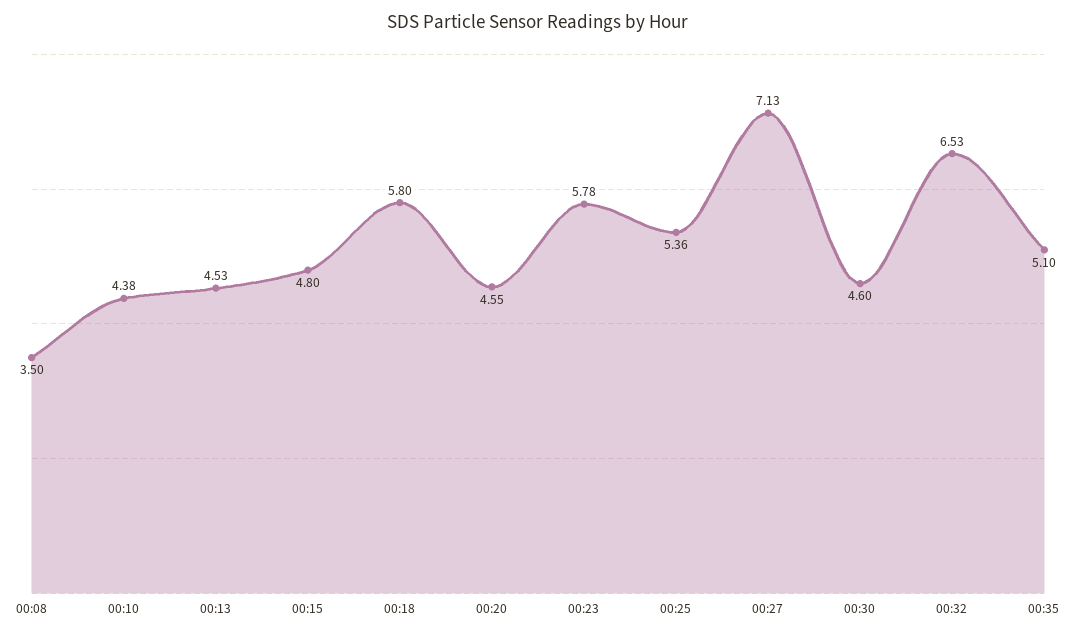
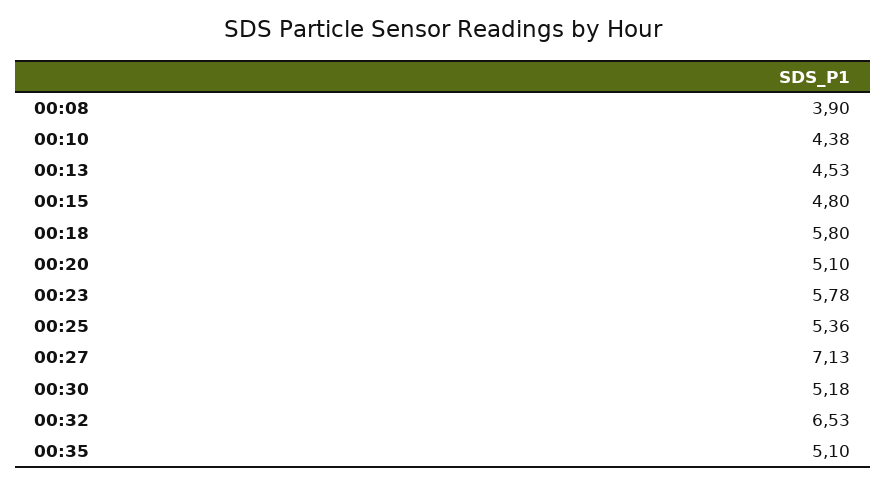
  {
-   "00:08": 3.5,
+   "00:08": 3.9,
    "00:10": 4.38,
    "00:13": 4.53,
    "00:15": 4.8,
    "00:18": 5.8,
-   "00:20": 4.55,
+   "00:20": 5.1,
    "00:23": 5.78,
    "00:25": 5.36,
    "00:27": 7.13,
-   "00:30": 4.6,
+   "00:30": 5.18,
    "00:32": 6.53,
    "00:35": 5.1
  }

